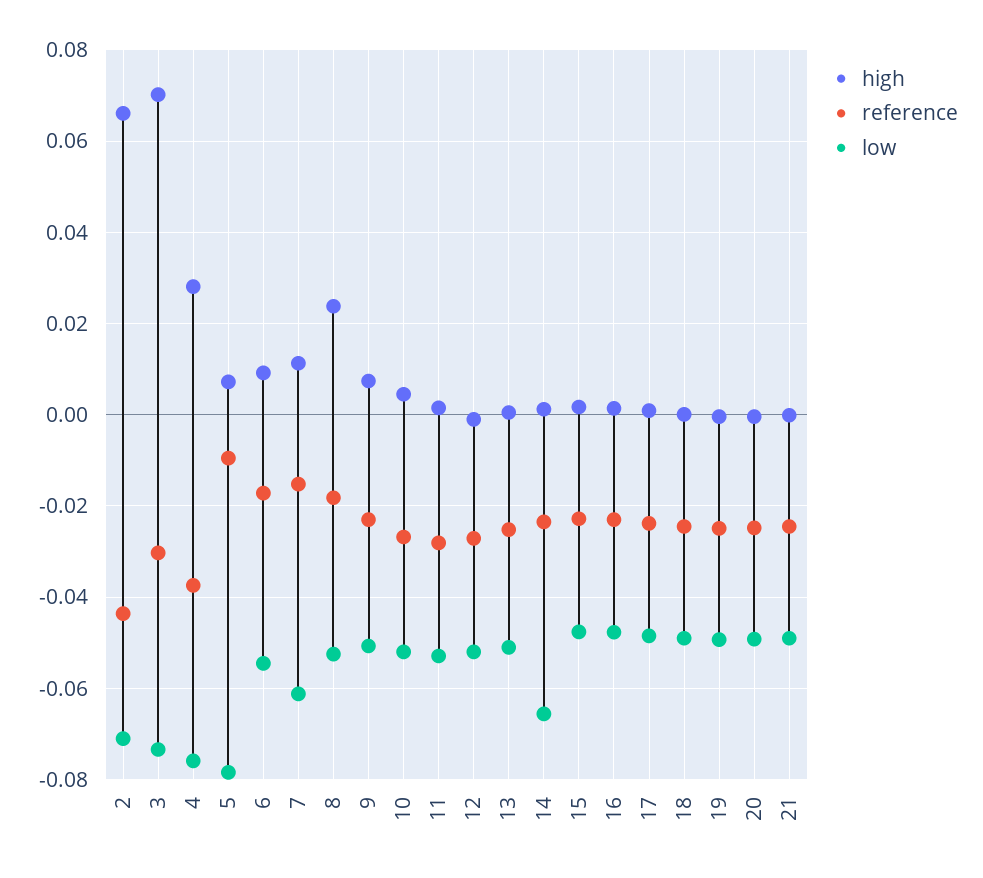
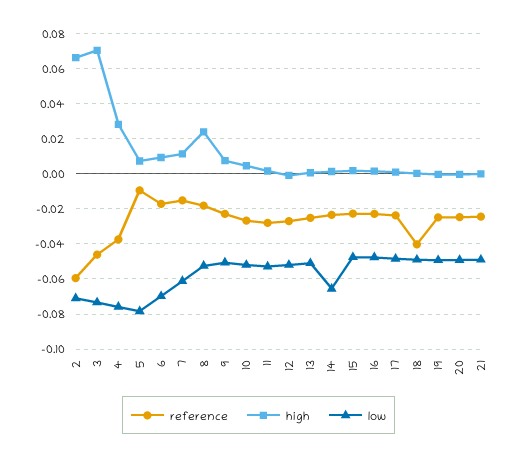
  {
    "high": {
      "2": 0.066,
      "3": 0.07,
      "4": 0.028,
      "5": 0.008,
      "6": 0.01,
      "7": 0.012,
      "8": 0.024,
      "9": 0.008,
      "10": 0.004,
      "11": 0.002,
      "12": -0.002,
      "13": 0,
      "14": 0.002,
      "15": 0.002,
      "16": 0.002,
      "17": 0,
      "18": 0,
      "19": 0,
      "20": 0,
      "21": 0
    },
    "reference": {
-     "2": -0.044,
+     "2": -0.06,
-     "3": -0.03,
+     "3": -0.045,
      "4": -0.038,
      "5": -0.01,
      "6": -0.018,
      "7": -0.016,
      "8": -0.018,
      "9": -0.024,
      "10": -0.026,
      "11": -0.028,
      "12": -0.028,
      "13": -0.026,
      "14": -0.024,
      "15": -0.022,
      "16": -0.024,
      "17": -0.024,
-     "18": -0.024,
+     "18": -0.04,
      "19": -0.024,
      "20": -0.024,
      "21": -0.024
    },
    "low": {
      "2": -0.072,
      "3": -0.074,
      "4": -0.076,
      "5": -0.078,
-     "6": -0.054,
+     "6": -0.07,
      "7": -0.062,
      "8": -0.052,
      "9": -0.05,
      "10": -0.052,
      "11": -0.052,
      "12": -0.052,
      "13": -0.052,
      "14": -0.066,
      "15": -0.048,
      "16": -0.048,
      "17": -0.048,
      "18": -0.05,
      "19": -0.05,
      "20": -0.05,
      "21": -0.05
    }
  }

